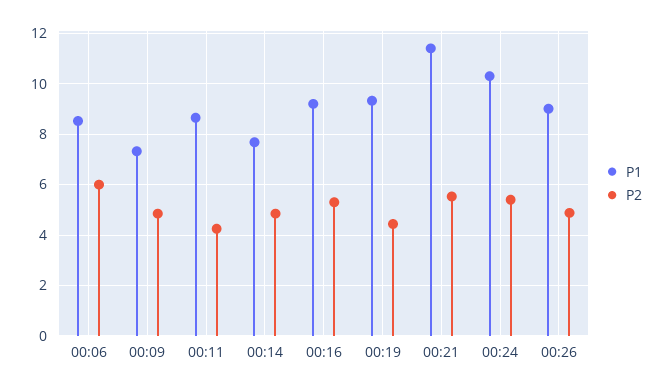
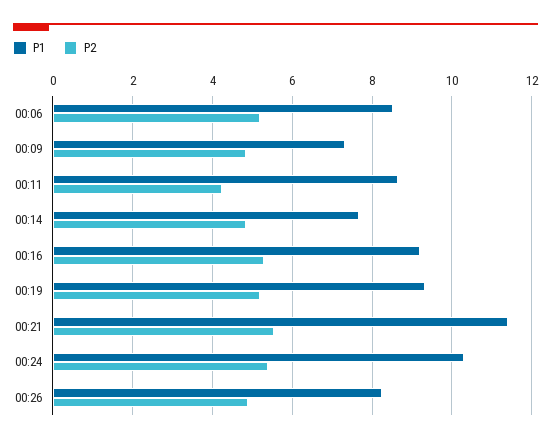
  {
    "P1": {
      "00:06": 8.6,
      "00:09": 7.4,
      "00:11": 8.6,
      "00:14": 7.6,
      "00:16": 9.2,
      "00:19": 9.4,
      "00:21": 11.4,
      "00:24": 10.4,
-     "00:26": 9
+     "00:26": 8.2
    },
    "P2": {
-     "00:06": 6,
+     "00:06": 5.2,
      "00:09": 4.8,
      "00:11": 4.2,
      "00:14": 4.8,
      "00:16": 5.4,
-     "00:19": 4.5,
+     "00:19": 5.2,
      "00:21": 5.6,
      "00:24": 5.4,
      "00:26": 4.8
    }
  }

